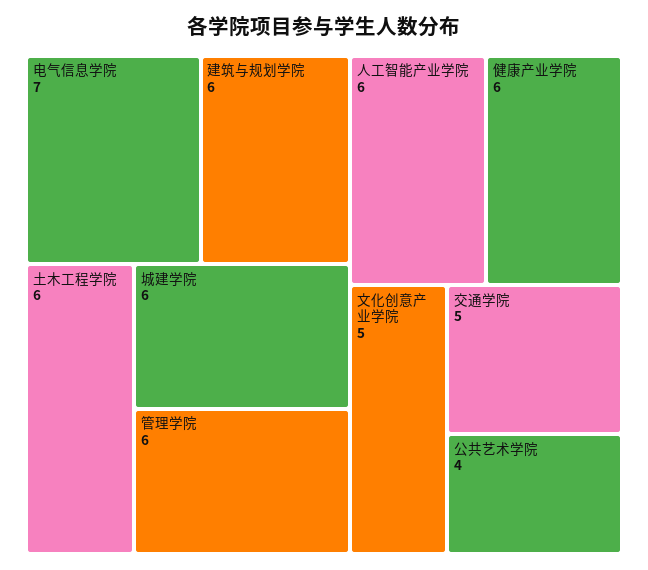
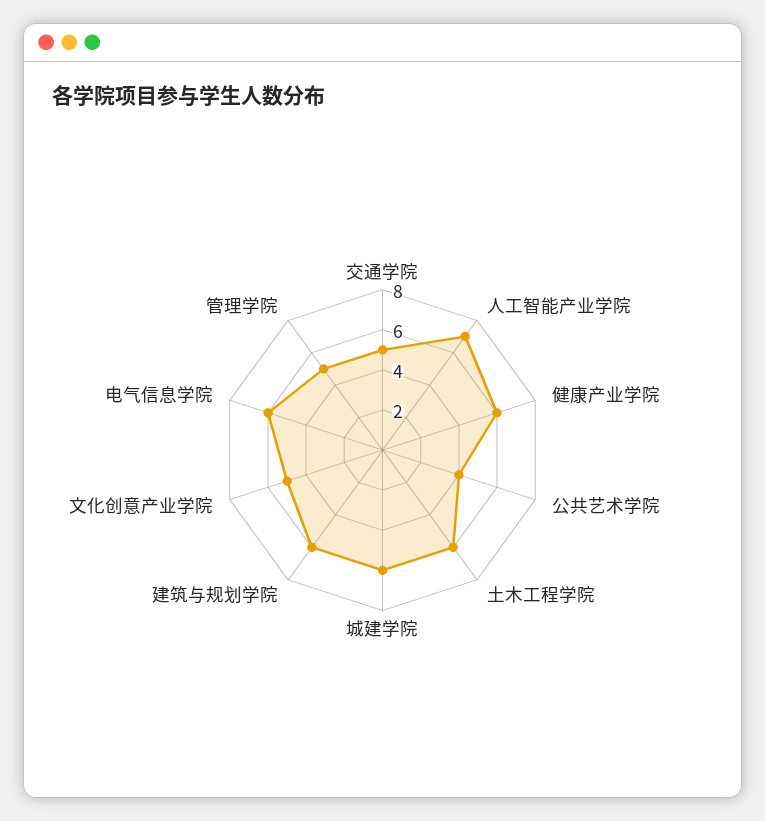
  {
-   "电气信息学院": 7,
+   "电气信息学院": 6,
    "建筑与规划学院": 6,
    "土木工程学院": 6,
    "城建学院": 6,
-   "管理学院": 6,
+   "管理学院": 5,
-   "人工智能产业学院": 6,
+   "人工智能产业学院": 7,
    "健康产业学院": 6,
    "文化创意产业学院": 5,
    "交通学院": 5,
    "公共艺术学院": 4
  }

